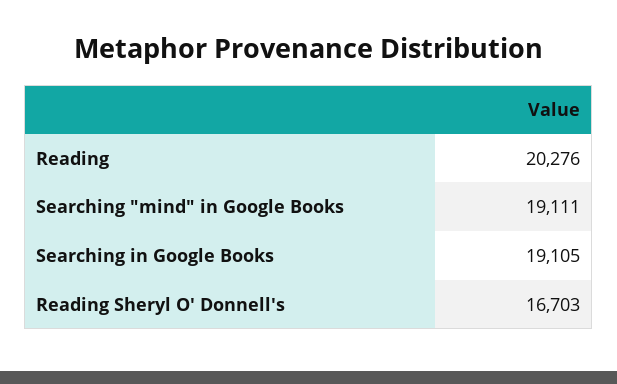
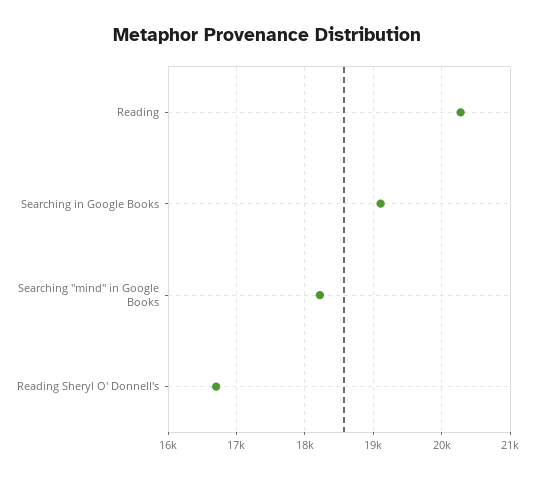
  {
    "Reading": 20276,
-   "Searching \"mind\" in Google Books": 19111,
+   "Searching \"mind\" in Google Books": 18200,
    "Searching in Google Books": 19105,
    "Reading Sheryl O' Donnell's": 16703
  }

